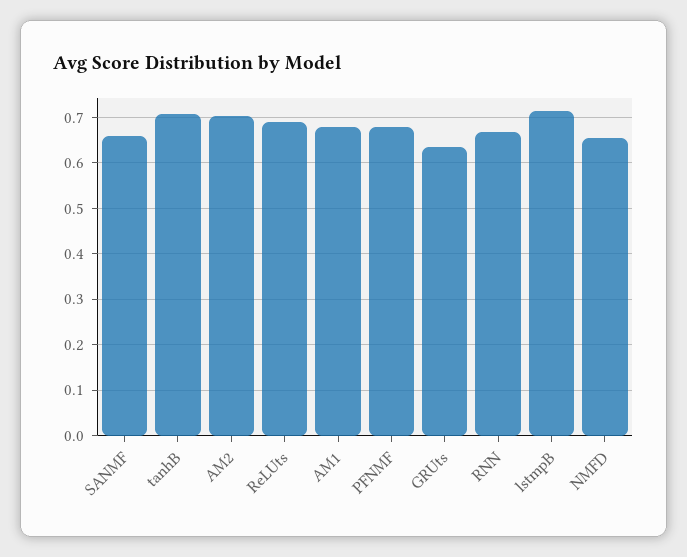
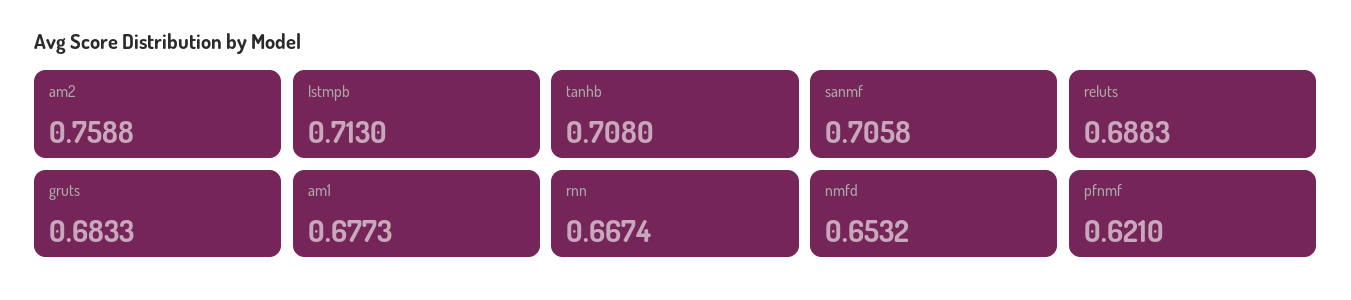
  {
-   "SANMF": 0.66,
+   "SANMF": 0.7058,
    "tanhB": 0.708,
-   "AM2": 0.7,
+   "AM2": 0.7588,
    "ReLUts": 0.6883,
    "AM1": 0.6773,
-   "PFNMF": 0.68,
+   "PFNMF": 0.621,
-   "GRUts": 0.64,
+   "GRUts": 0.6833,
    "RNN": 0.6674,
    "lstmpB": 0.713,
    "NMFD": 0.6532
  }

